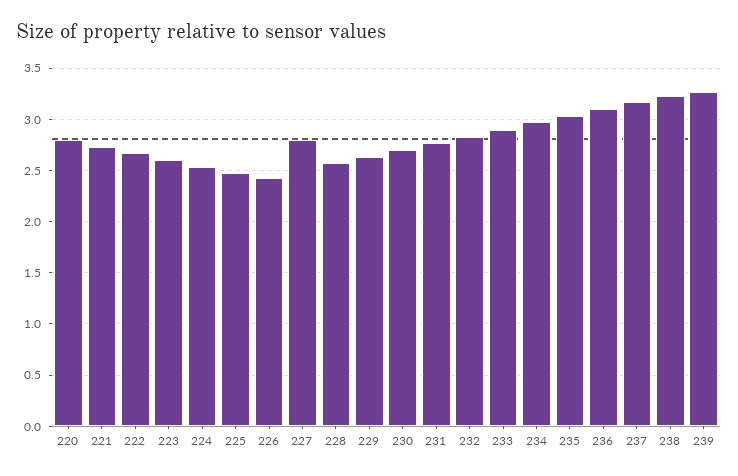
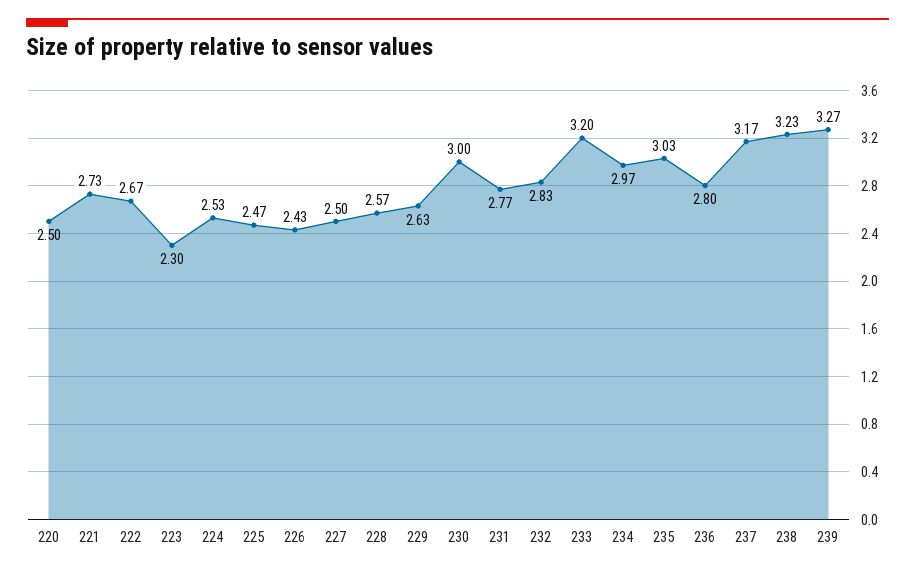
  {
-   "220": 2.8,
+   "220": 2.5,
    "221": 2.73,
    "222": 2.67,
-   "223": 2.6,
+   "223": 2.3,
    "224": 2.53,
    "225": 2.47,
    "226": 2.43,
-   "227": 2.8,
+   "227": 2.5,
    "228": 2.57,
    "229": 2.63,
-   "230": 2.7,
+   "230": 3,
    "231": 2.77,
    "232": 2.83,
-   "233": 2.9,
+   "233": 3.2,
    "234": 2.97,
    "235": 3.03,
-   "236": 3.1,
+   "236": 2.8,
    "237": 3.17,
    "238": 3.23,
    "239": 3.27
  }

